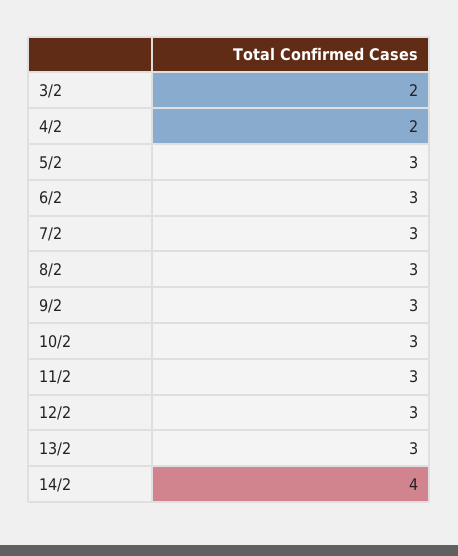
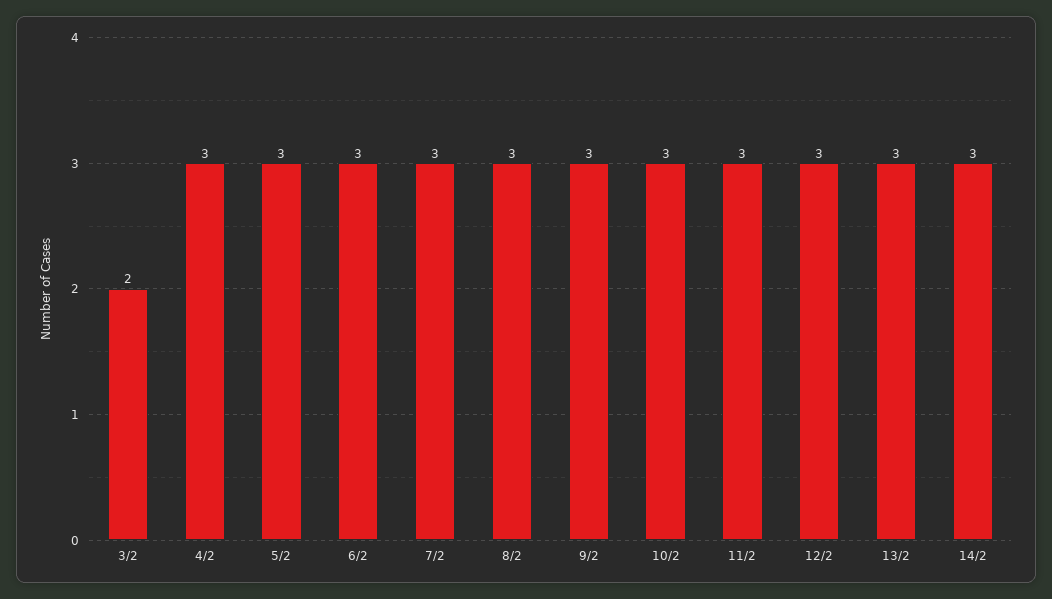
  {
    "3/2": 2,
-   "4/2": 2,
+   "4/2": 3,
    "5/2": 3,
    "6/2": 3,
    "7/2": 3,
    "8/2": 3,
    "9/2": 3,
    "10/2": 3,
    "11/2": 3,
    "12/2": 3,
    "13/2": 3,
-   "14/2": 4
+   "14/2": 3
  }

